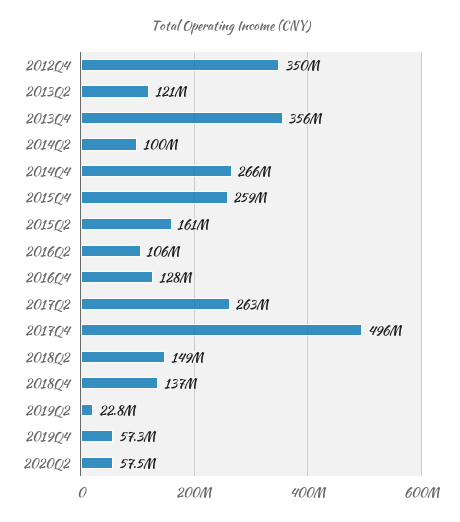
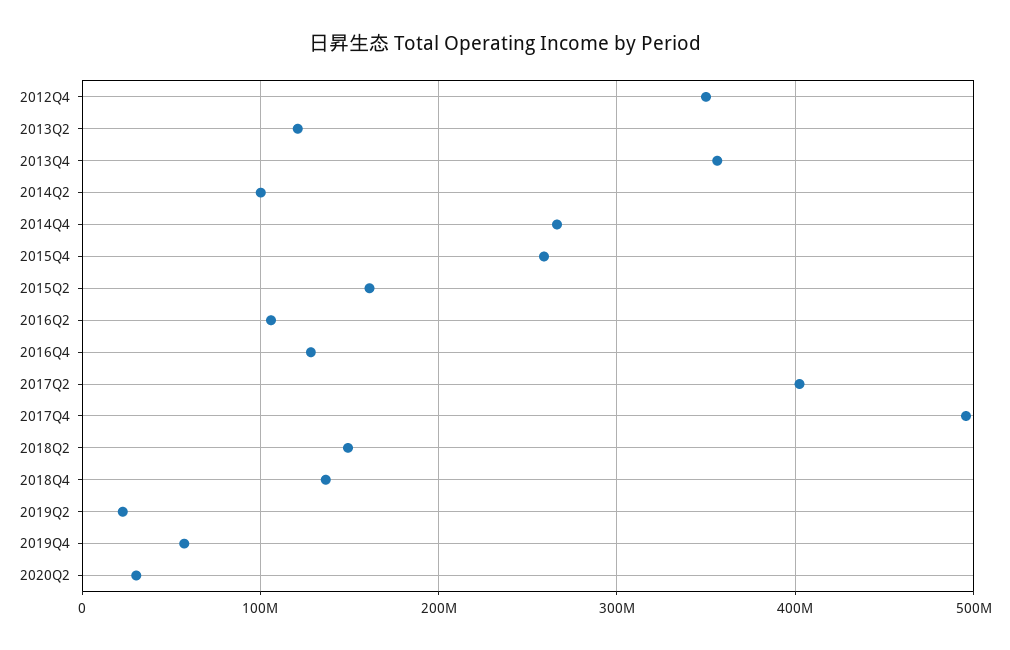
  {
    "2012Q4": 350000000,
    "2013Q2": 121000000,
    "2013Q4": 356000000,
    "2014Q2": 100000000,
    "2014Q4": 266000000,
    "2015Q4": 259000000,
    "2015Q2": 161000000,
    "2016Q2": 106000000,
    "2016Q4": 128000000,
-   "2017Q2": 263000000,
+   "2017Q2": 400000000,
    "2017Q4": 496000000,
    "2018Q2": 149000000,
    "2018Q4": 137000000,
    "2019Q2": 22800000,
    "2019Q4": 57300000,
-   "2020Q2": 57500000
+   "2020Q2": 30000000
  }

